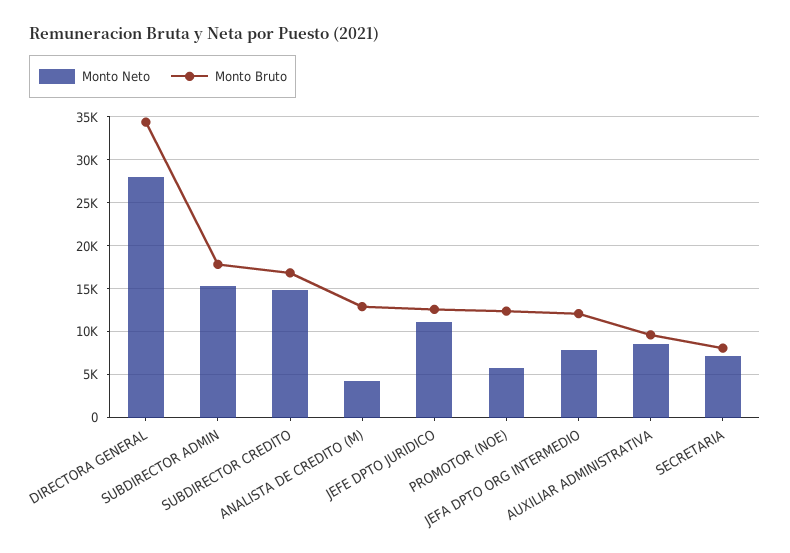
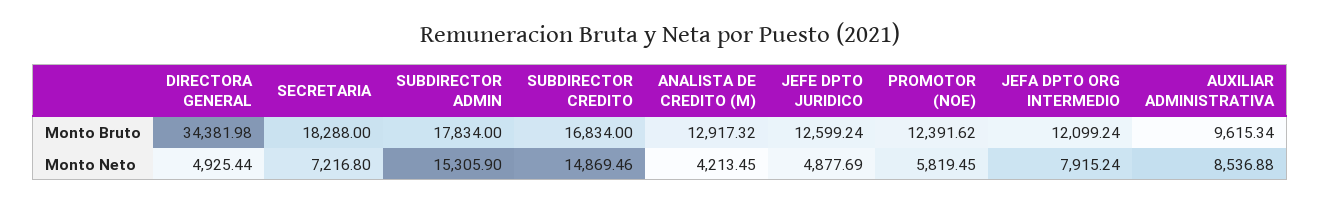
  {
    "Monto Neto": {
-     "DIRECTORA GENERAL": 28000,
+     "DIRECTORA GENERAL": 4925.44,
      "SUBDIRECTOR ADMIN": 15305.9,
      "SUBDIRECTOR CREDITO": 14869.46,
      "ANALISTA DE CREDITO (M)": 4213.45,
-     "JEFE DPTO JURIDICO": 11000,
+     "JEFE DPTO JURIDICO": 4877.69,
      "PROMOTOR (NOE)": 5819.45,
      "JEFA DPTO ORG INTERMEDIO": 7915.24,
      "AUXILIAR ADMINISTRATIVA": 8536.88,
      "SECRETARIA": 7216.8
    },
    "Monto Bruto": {
      "DIRECTORA GENERAL": 34381.98,
      "SUBDIRECTOR ADMIN": 17834,
      "SUBDIRECTOR CREDITO": 16834,
      "ANALISTA DE CREDITO (M)": 12917.32,
      "JEFE DPTO JURIDICO": 12599.24,
      "PROMOTOR (NOE)": 12391.62,
      "JEFA DPTO ORG INTERMEDIO": 12099.24,
      "AUXILIAR ADMINISTRATIVA": 9615.34,
-     "SECRETARIA": 8000
+     "SECRETARIA": 18288
    }
  }

